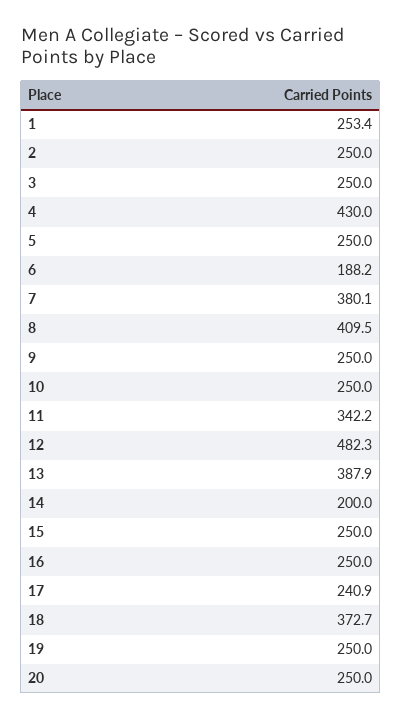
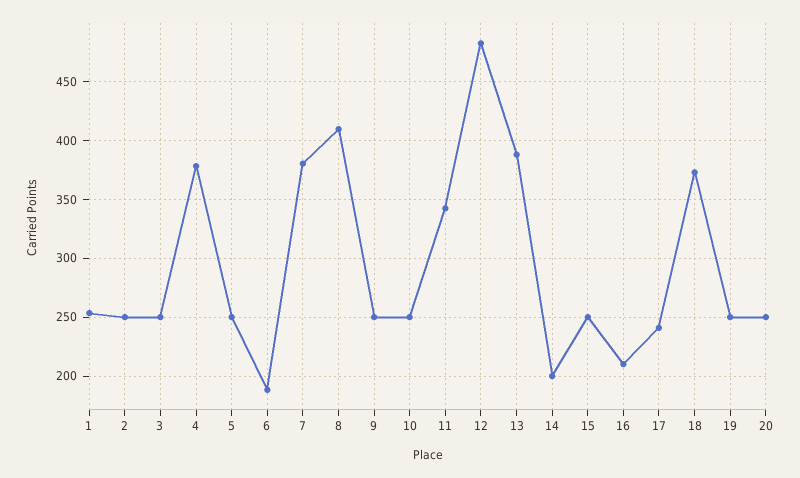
  {
    "1": 253.4,
    "2": 250,
    "3": 250,
-   "4": 430,
+   "4": 380,
    "5": 250,
    "6": 188.2,
    "7": 380.1,
    "8": 409.5,
    "9": 250,
    "10": 250,
    "11": 342.2,
    "12": 482.3,
    "13": 387.9,
    "14": 200,
    "15": 250,
-   "16": 250,
+   "16": 210,
    "17": 240.9,
    "18": 372.7,
    "19": 250,
    "20": 250
  }

